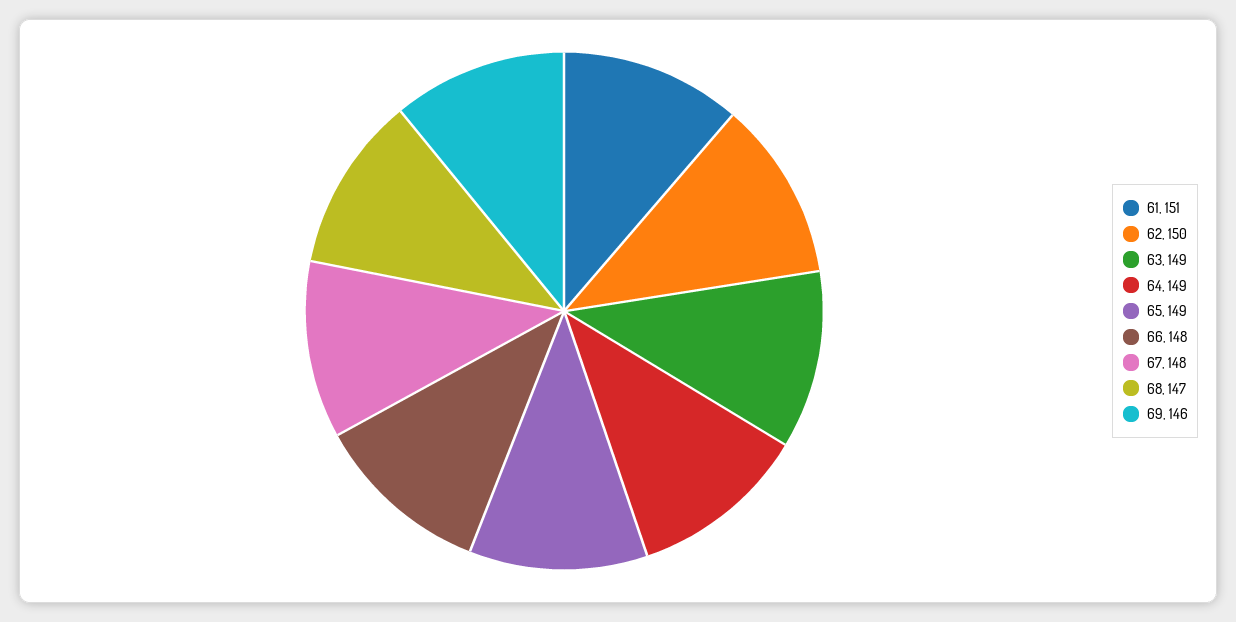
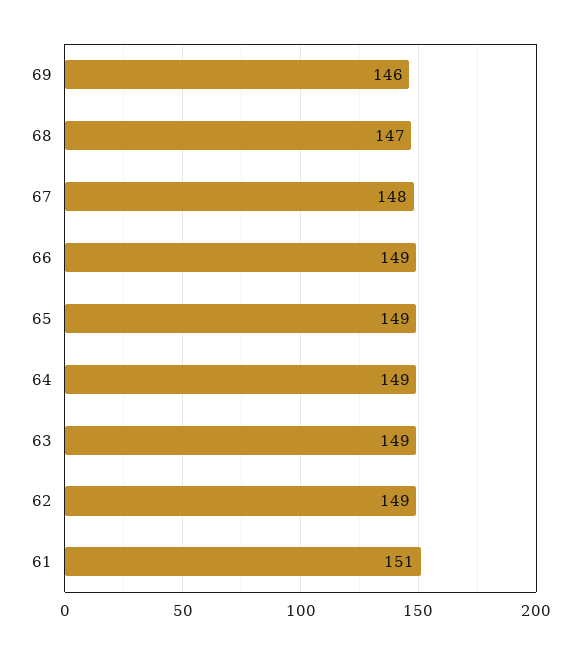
  {
    "61": 151,
-   "62": 150,
+   "62": 149,
    "63": 149,
    "64": 149,
    "65": 149,
-   "66": 148,
+   "66": 149,
    "67": 148,
    "68": 147,
    "69": 146
  }

